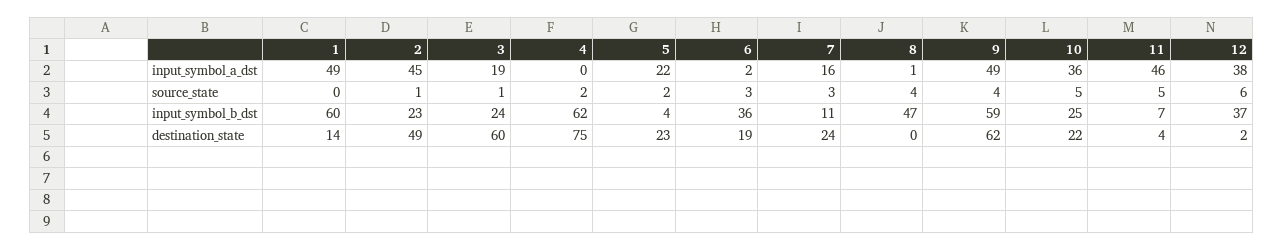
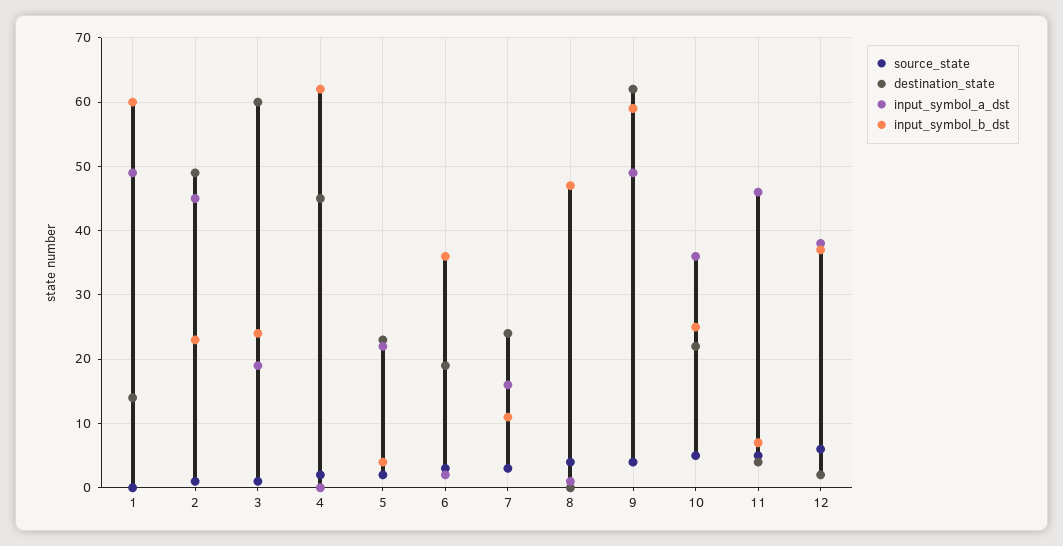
  {
    "input_symbol_a_dst": {
      "1": 49,
      "2": 45,
      "3": 19,
      "4": 0,
      "5": 22,
      "6": 2,
      "7": 16,
      "8": 1,
      "9": 49,
      "10": 36,
      "11": 46,
      "12": 38
    },
    "source_state": {
      "1": 0,
      "2": 1,
      "3": 1,
      "4": 2,
      "5": 2,
      "6": 3,
      "7": 3,
      "8": 4,
      "9": 4,
      "10": 5,
      "11": 5,
      "12": 6
    },
    "input_symbol_b_dst": {
      "1": 60,
      "2": 23,
      "3": 24,
      "4": 62,
      "5": 4,
      "6": 36,
      "7": 11,
      "8": 47,
      "9": 59,
      "10": 25,
      "11": 7,
      "12": 37
    },
    "destination_state": {
      "1": 14,
      "2": 49,
      "3": 60,
-     "4": 75,
+     "4": 45,
      "5": 23,
      "6": 19,
      "7": 24,
      "8": 0,
      "9": 62,
      "10": 22,
      "11": 4,
      "12": 2
    }
  }

